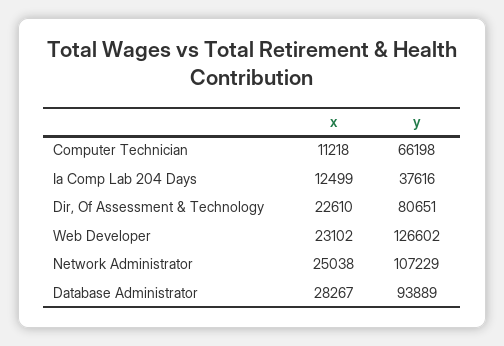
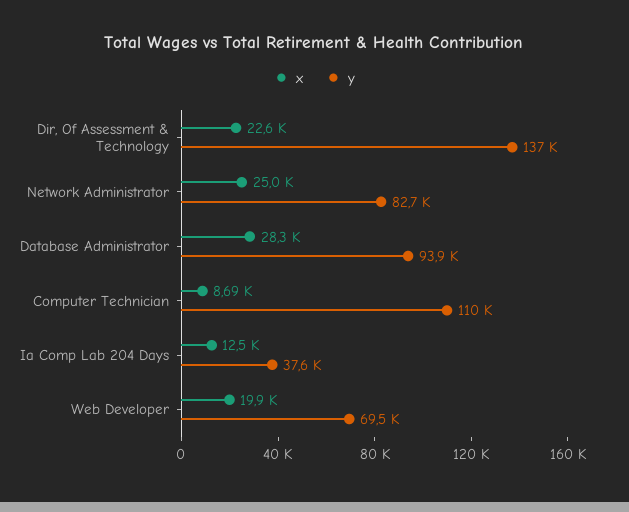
  {
    "x": {
-     "Computer Technician": 11218,
+     "Computer Technician": 8690,
      "Ia Comp Lab 204 Days": 12499,
      "Dir, Of Assessment & Technology": 22610,
-     "Web Developer": 23102,
+     "Web Developer": 19900,
      "Network Administrator": 25038,
      "Database Administrator": 28267
    },
    "y": {
-     "Computer Technician": 66198,
+     "Computer Technician": 110000,
      "Ia Comp Lab 204 Days": 37616,
-     "Dir, Of Assessment & Technology": 80651,
+     "Dir, Of Assessment & Technology": 137000,
-     "Web Developer": 126602,
+     "Web Developer": 69500,
-     "Network Administrator": 107229,
+     "Network Administrator": 82700,
      "Database Administrator": 93889
    }
  }

